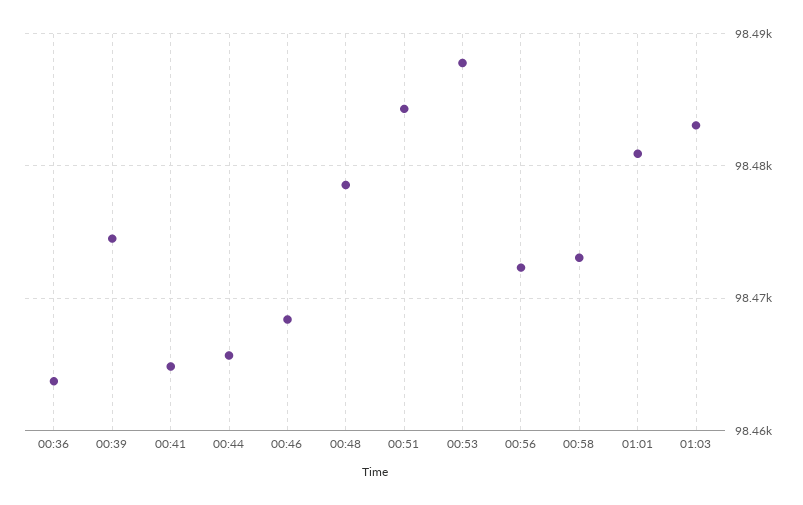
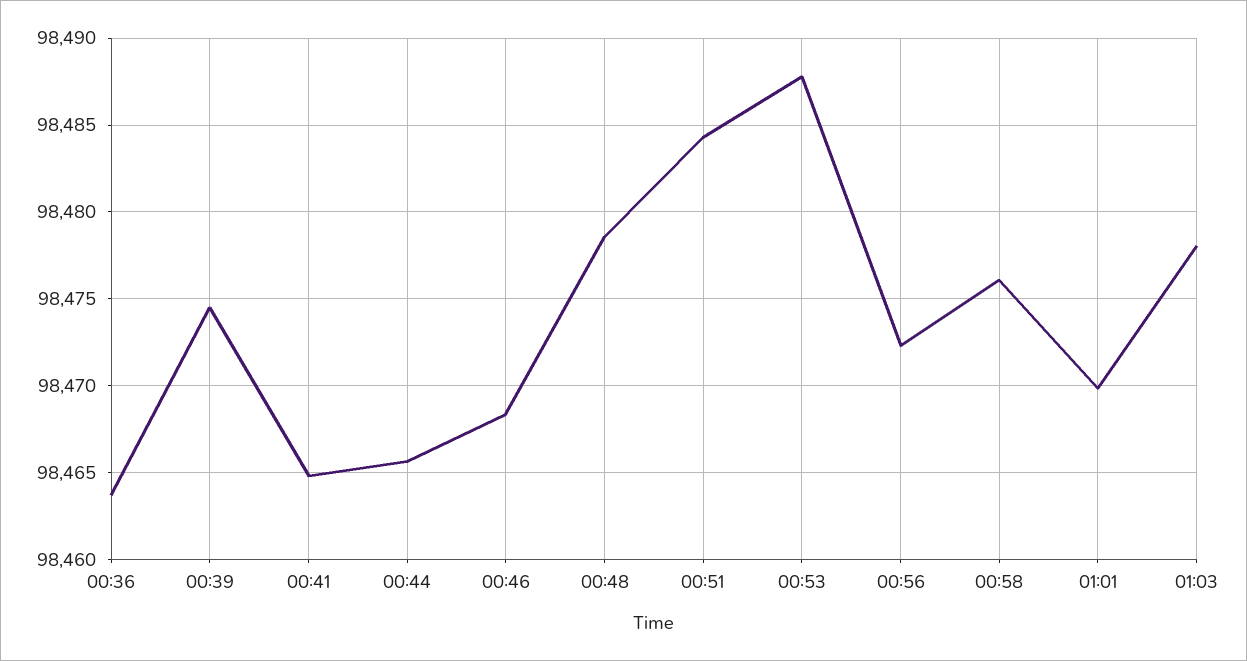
  {
    "00:36": 98463.5,
    "00:39": 98474.5,
    "00:41": 98465,
    "00:44": 98465.5,
    "00:46": 98468.5,
    "00:48": 98478.5,
    "00:51": 98484.5,
    "00:53": 98488,
    "00:56": 98472.5,
-   "00:58": 98473,
+   "00:58": 98476,
-   "01:01": 98481,
+   "01:01": 98470,
-   "01:03": 98483
+   "01:03": 98478
  }

